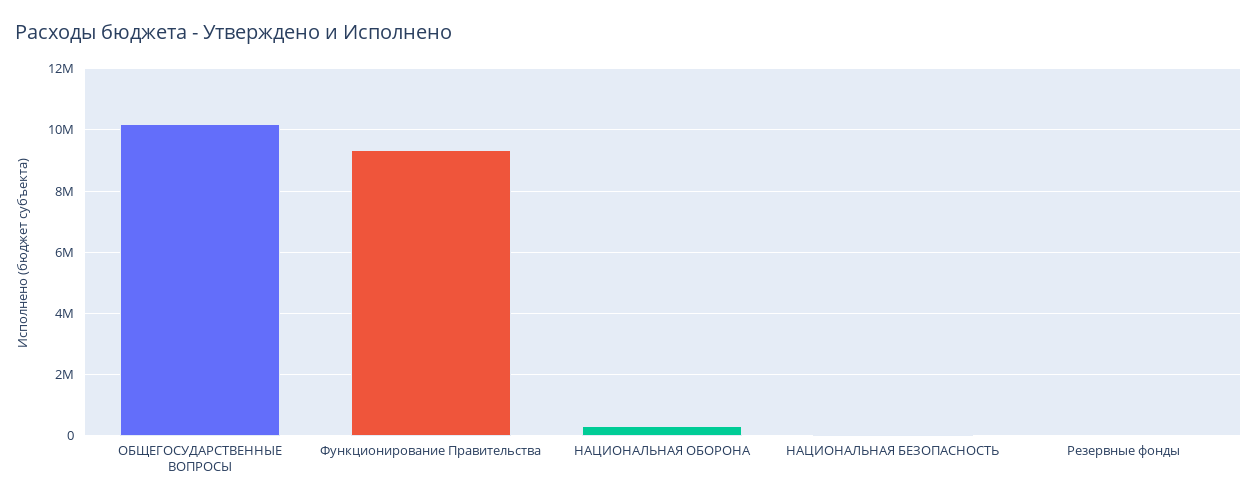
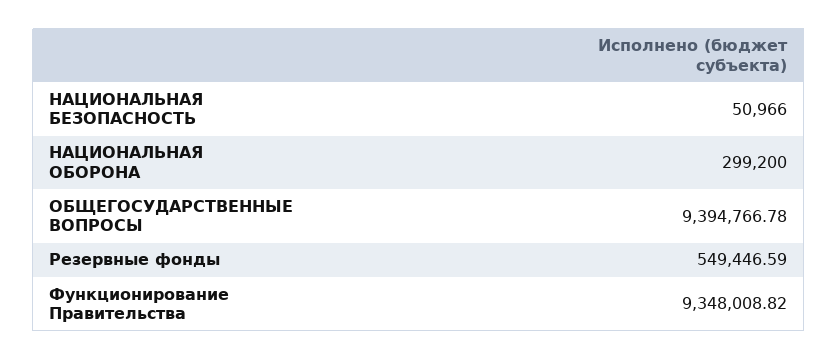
  {
-   "ОБЩЕГОСУДАРСТВЕННЫЕ ВОПРОСЫ": 10200000,
+   "ОБЩЕГОСУДАРСТВЕННЫЕ ВОПРОСЫ": 9394766.78,
    "Функционирование Правительства": 9348008.82,
    "НАЦИОНАЛЬНАЯ ОБОРОНА": 299200,
    "НАЦИОНАЛЬНАЯ БЕЗОПАСНОСТЬ": 50966,
-   "Резервные фонды": 0
+   "Резервные фонды": 549446.59
  }

